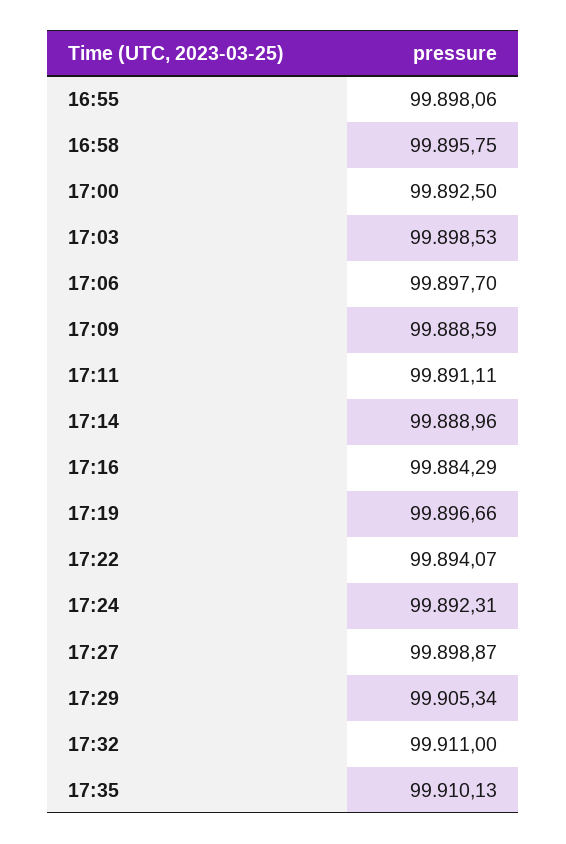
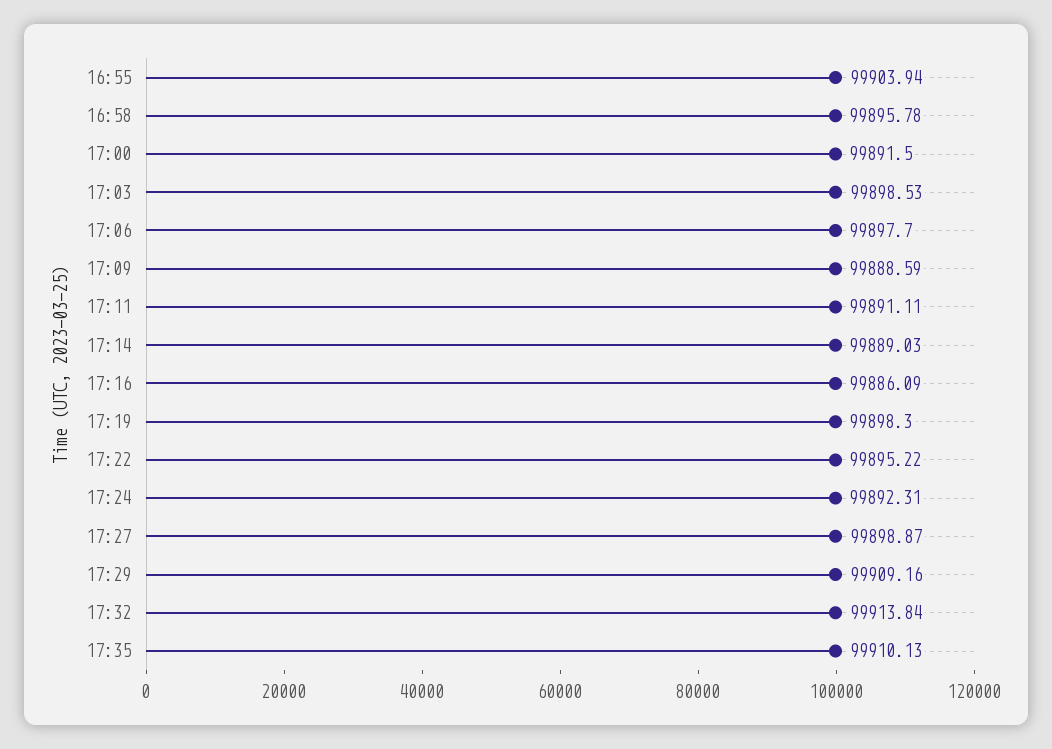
  {
-   "16:55": 99898.06,
+   "16:55": 99903.94,
-   "16:58": 99895.75,
+   "16:58": 99895.78,
-   "17:00": 99892.5,
+   "17:00": 99891.5,
    "17:03": 99898.53,
    "17:06": 99897.7,
    "17:09": 99888.59,
    "17:11": 99891.11,
-   "17:14": 99888.96,
+   "17:14": 99889.03,
-   "17:16": 99884.29,
+   "17:16": 99886.09,
-   "17:19": 99896.66,
+   "17:19": 99898.3,
-   "17:22": 99894.07,
+   "17:22": 99895.22,
    "17:24": 99892.31,
    "17:27": 99898.87,
-   "17:29": 99905.34,
+   "17:29": 99909.16,
-   "17:32": 99911,
+   "17:32": 99913.84,
    "17:35": 99910.13
  }

